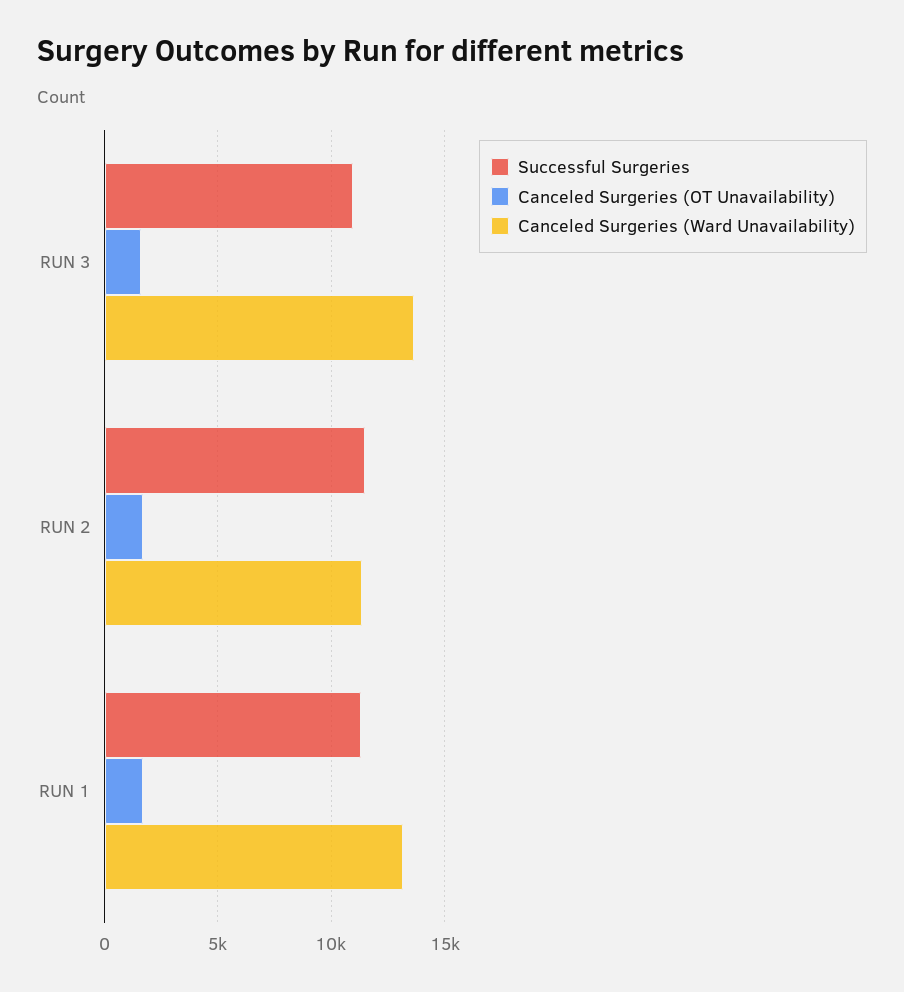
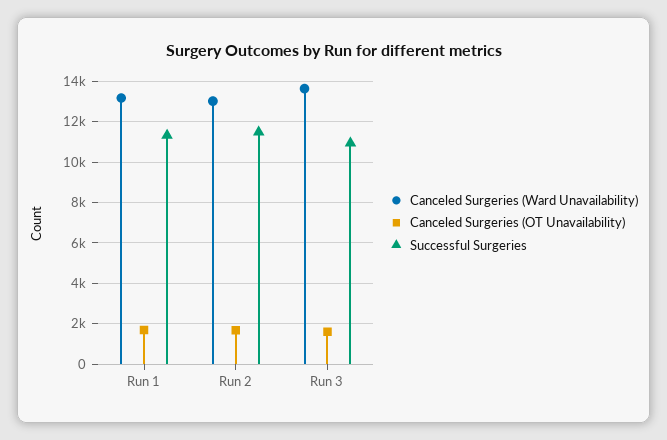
  {
    "Successful Surgeries": {
      "RUN 3": 11000,
      "RUN 2": 11500,
      "RUN 1": 11500
    },
    "Canceled Surgeries (OT Unavailability)": {
      "RUN 3": 1500,
      "RUN 2": 1500,
      "RUN 1": 1500
    },
    "Canceled Surgeries (Ward Unavailability)": {
      "RUN 3": 13500,
-     "RUN 2": 11500,
+     "RUN 2": 13000,
      "RUN 1": 13000
    }
  }

